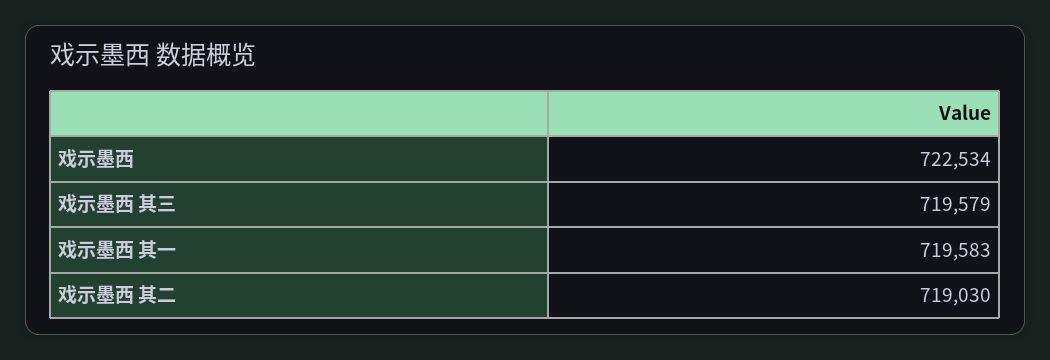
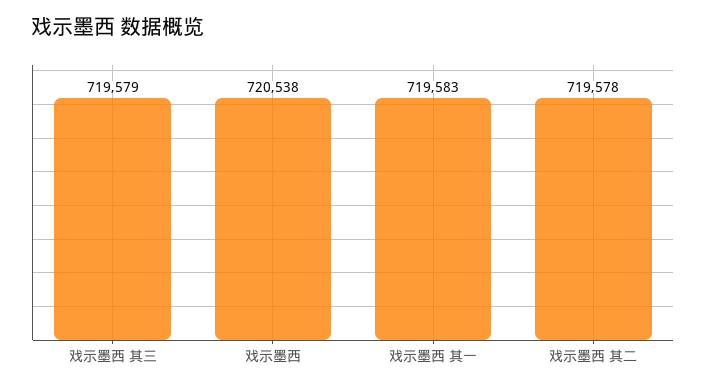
  {
-   "戏示墨西": 722534,
+   "戏示墨西": 720538,
    "戏示墨西 其三": 719579,
    "戏示墨西 其一": 719583,
-   "戏示墨西 其二": 719030
+   "戏示墨西 其二": 719578
  }

